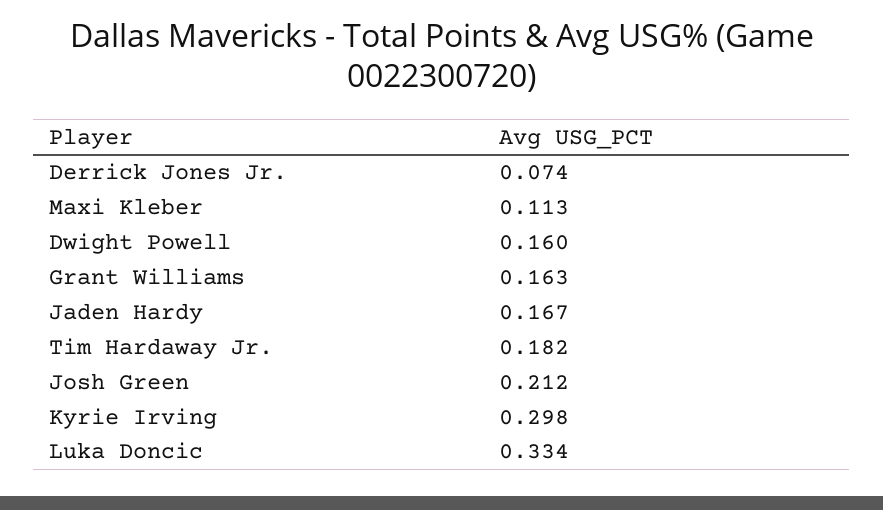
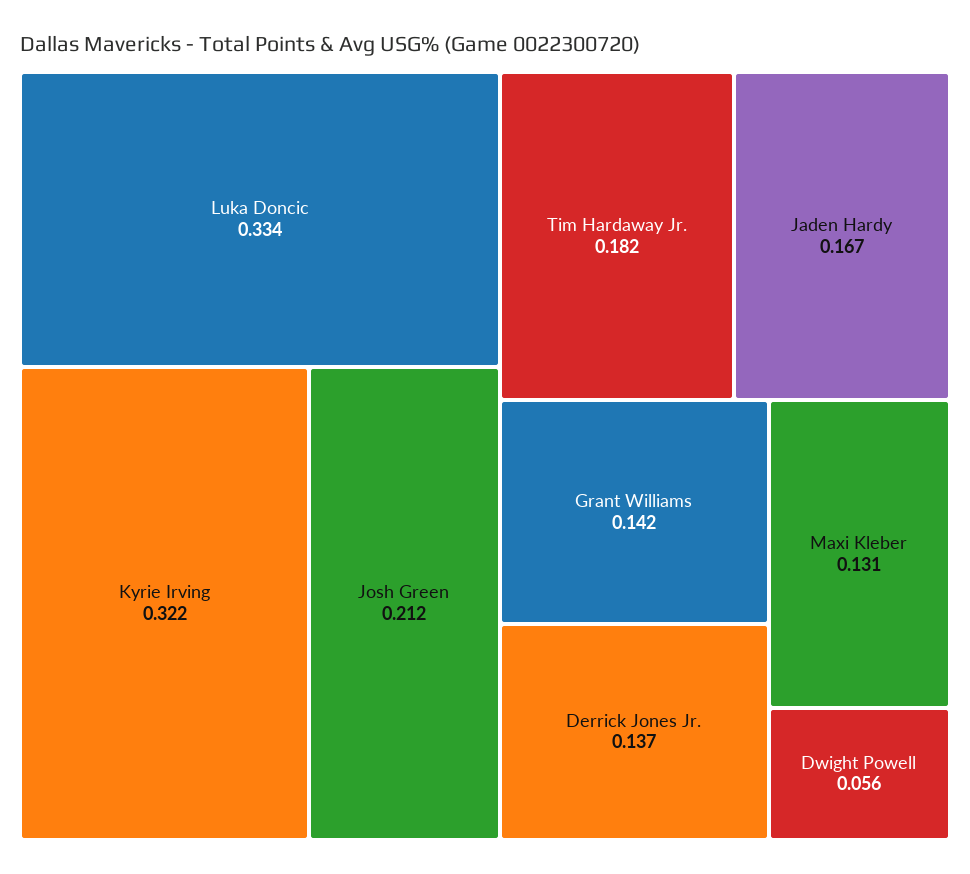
  {
-   "Derrick Jones Jr.": 0.074,
+   "Derrick Jones Jr.": 0.137,
-   "Maxi Kleber": 0.113,
+   "Maxi Kleber": 0.131,
-   "Dwight Powell": 0.16,
+   "Dwight Powell": 0.056,
-   "Grant Williams": 0.163,
+   "Grant Williams": 0.142,
    "Jaden Hardy": 0.167,
    "Tim Hardaway Jr.": 0.182,
    "Josh Green": 0.212,
-   "Kyrie Irving": 0.298,
+   "Kyrie Irving": 0.322,
    "Luka Doncic": 0.334
  }

